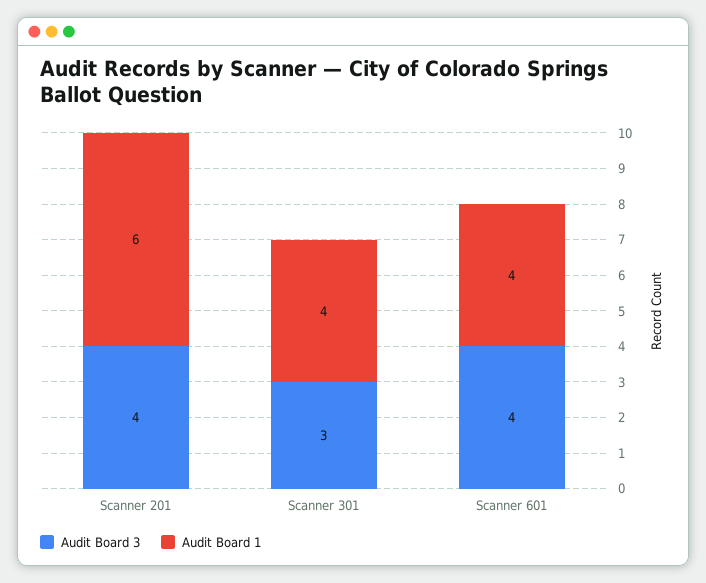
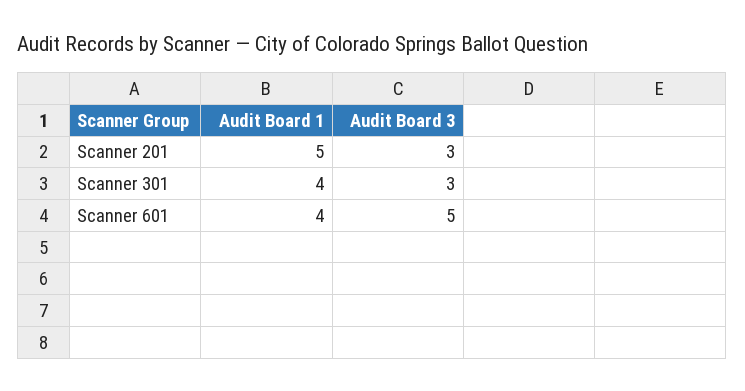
  {
    "Audit Board 3": {
-     "Scanner 201": 4,
+     "Scanner 201": 3,
      "Scanner 301": 3,
-     "Scanner 601": 4
+     "Scanner 601": 5
    },
    "Audit Board 1": {
-     "Scanner 201": 6,
+     "Scanner 201": 5,
      "Scanner 301": 4,
      "Scanner 601": 4
    }
  }

